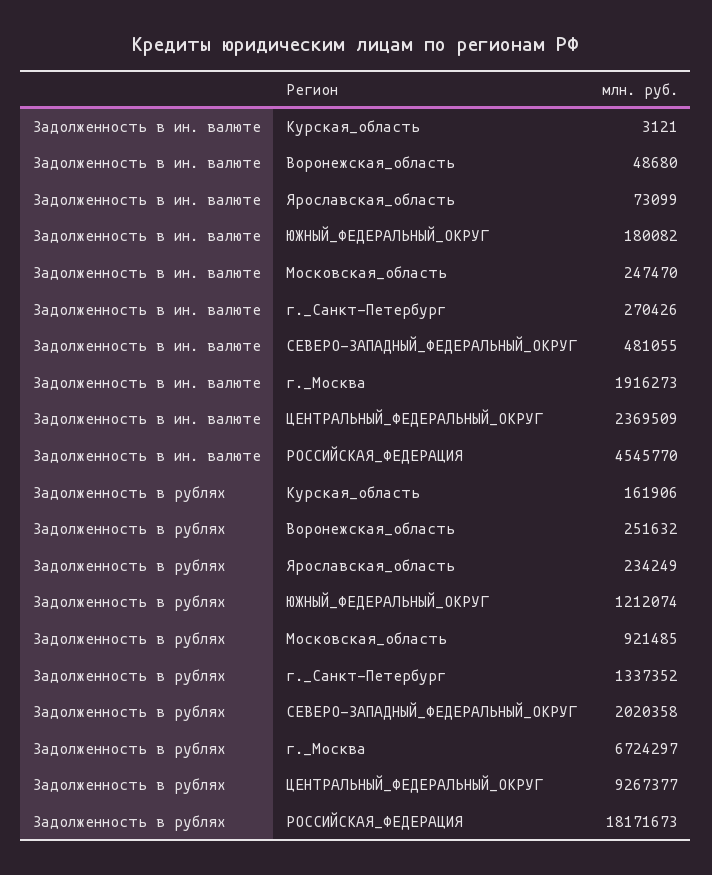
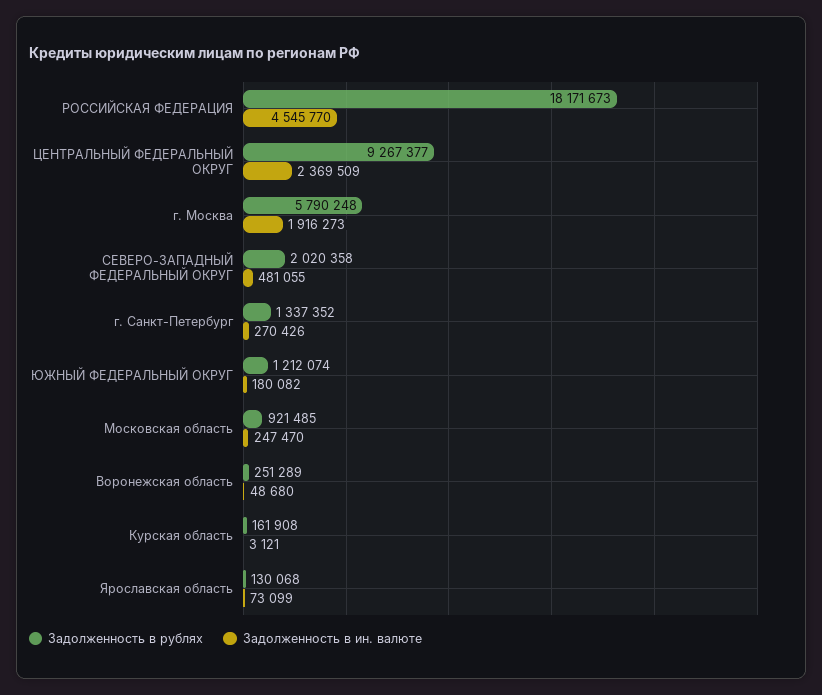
  {
    "Задолженность в ин. валюте": {
      "Курская_область": 3121,
      "Воронежская_область": 48680,
      "Ярославская_область": 73099,
      "ЮЖНЫЙ_ФЕДЕРАЛЬНЫЙ_ОКРУГ": 180082,
      "Московская_область": 247470,
      "г._Санкт-Петербург": 270426,
      "СЕВЕРО-ЗАПАДНЫЙ_ФЕДЕРАЛЬНЫЙ_ОКРУГ": 481055,
      "г._Москва": 1916273,
      "ЦЕНТРАЛЬНЫЙ_ФЕДЕРАЛЬНЫЙ_ОКРУГ": 2369509,
      "РОССИЙСКАЯ_ФЕДЕРАЦИЯ": 4545770
    },
    "Задолженность в рублях": {
-     "Курская_область": 161906,
+     "Курская_область": 161908,
-     "Воронежская_область": 251632,
+     "Воронежская_область": 251289,
-     "Ярославская_область": 234249,
+     "Ярославская_область": 130068,
      "ЮЖНЫЙ_ФЕДЕРАЛЬНЫЙ_ОКРУГ": 1212074,
      "Московская_область": 921485,
      "г._Санкт-Петербург": 1337352,
      "СЕВЕРО-ЗАПАДНЫЙ_ФЕДЕРАЛЬНЫЙ_ОКРУГ": 2020358,
-     "г._Москва": 6724297,
+     "г._Москва": 5790248,
      "ЦЕНТРАЛЬНЫЙ_ФЕДЕРАЛЬНЫЙ_ОКРУГ": 9267377,
      "РОССИЙСКАЯ_ФЕДЕРАЦИЯ": 18171673
    }
  }

